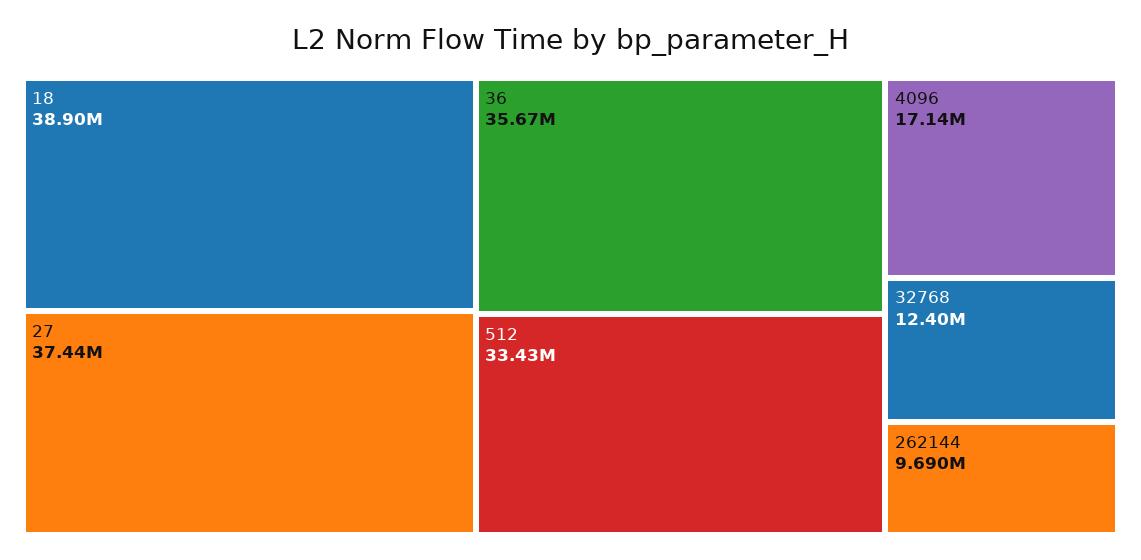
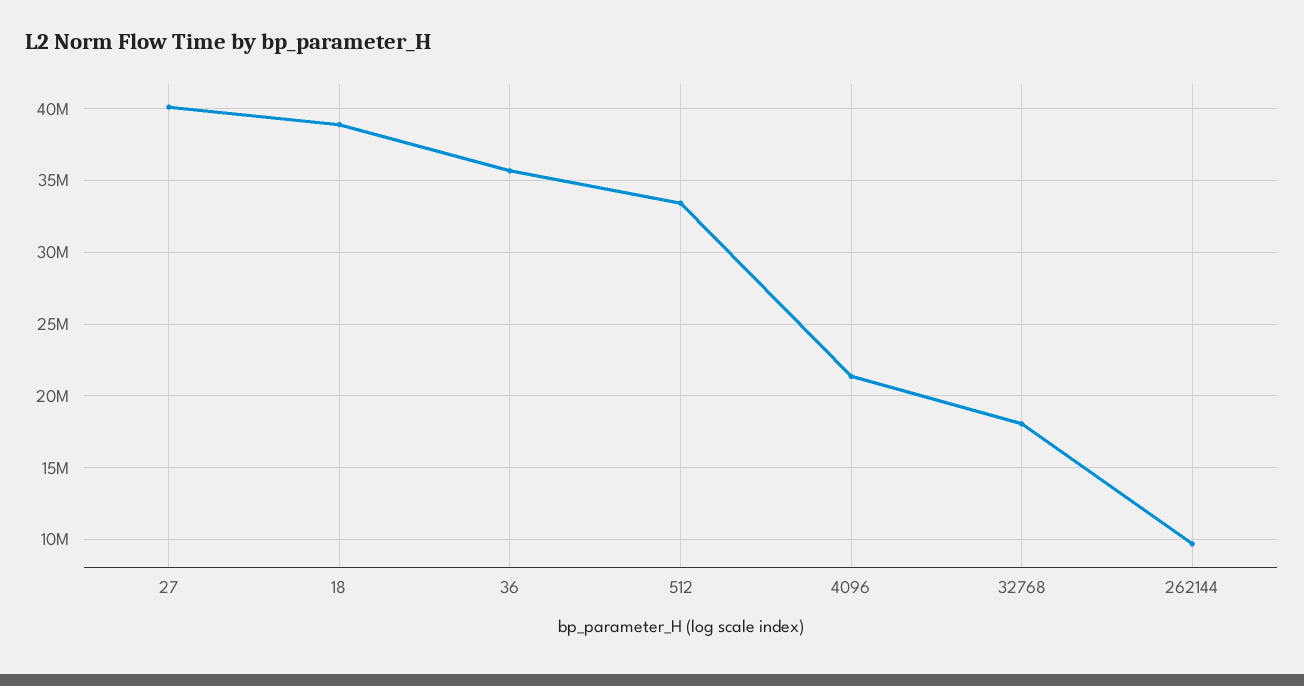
  {
    "18": 38900000,
-   "27": 37440000,
+   "27": 40000000,
    "36": 35670000,
    "512": 33430000,
-   "4096": 17140000,
+   "4096": 21500000,
-   "32768": 12400000,
+   "32768": 18000000,
    "262144": 9690000
  }

